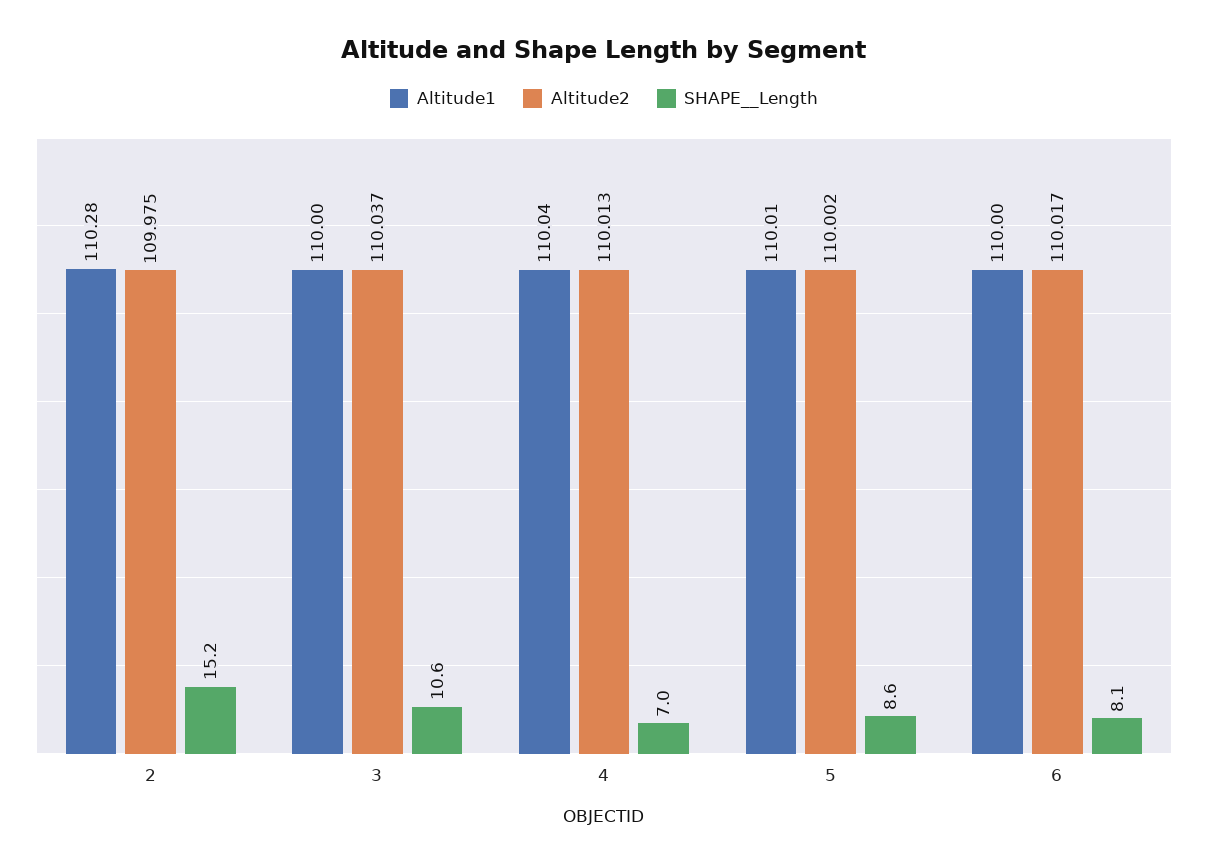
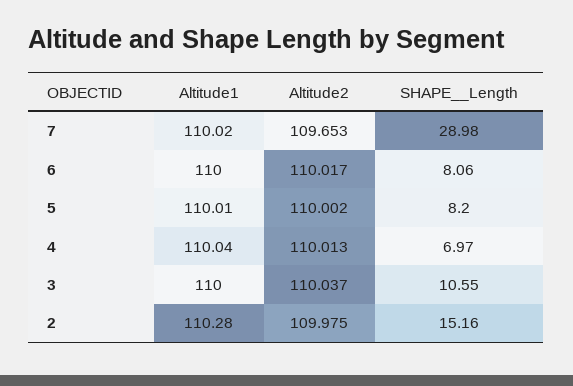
  {
    "Altitude1": {
      "2": 110.28,
      "3": 110,
      "4": 110.04,
      "5": 110.01,
-     "6": 110
+     "6": 110,
+     "7": 110.02
    },
    "Altitude2": {
      "2": 109.975,
      "3": 110.037,
      "4": 110.013,
      "5": 110.002,
-     "6": 110.017
+     "6": 110.017,
+     "7": 109.653
    },
    "SHAPE__Length": {
      "2": 15.16,
      "3": 10.55,
      "4": 6.97,
-     "5": 8.6,
+     "5": 8.2,
-     "6": 8.06
+     "6": 8.06,
+     "7": 28.98
    }
  }

